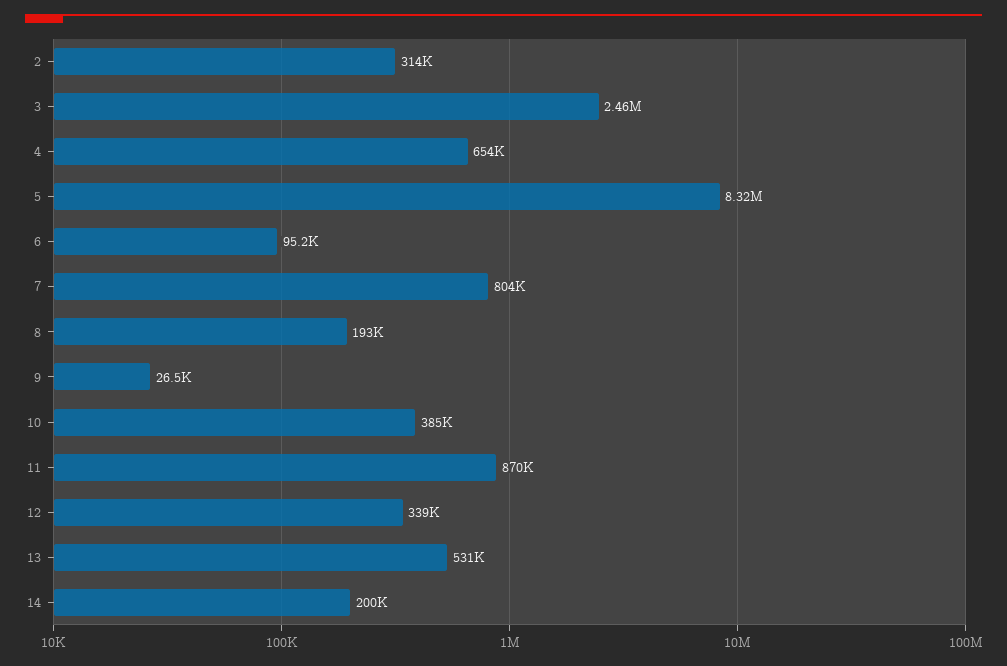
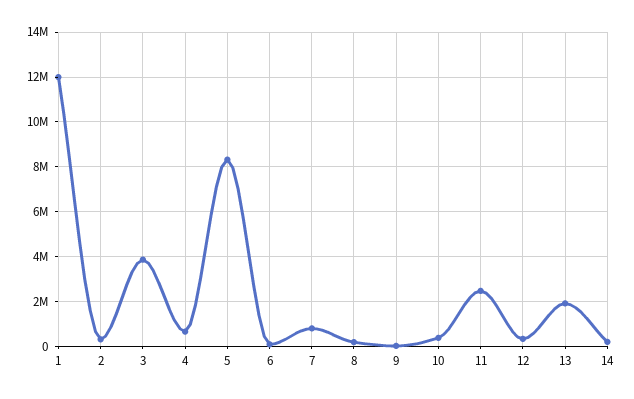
  {
    "2": 314000,
-   "3": 2460000,
+   "3": 4000000,
    "4": 654000,
    "5": 8320000,
    "6": 95200,
    "7": 804000,
    "8": 193000,
    "9": 26500,
    "10": 385000,
-   "11": 870000,
+   "11": 2500000,
    "12": 339000,
-   "13": 531000,
+   "13": 2000000,
-   "14": 200000
+   "14": 200000,
+   "1": 12000000
  }

